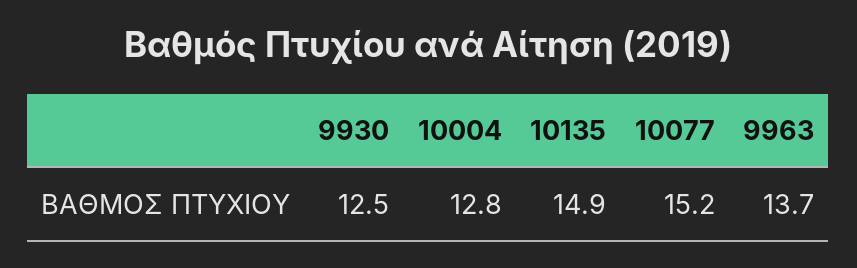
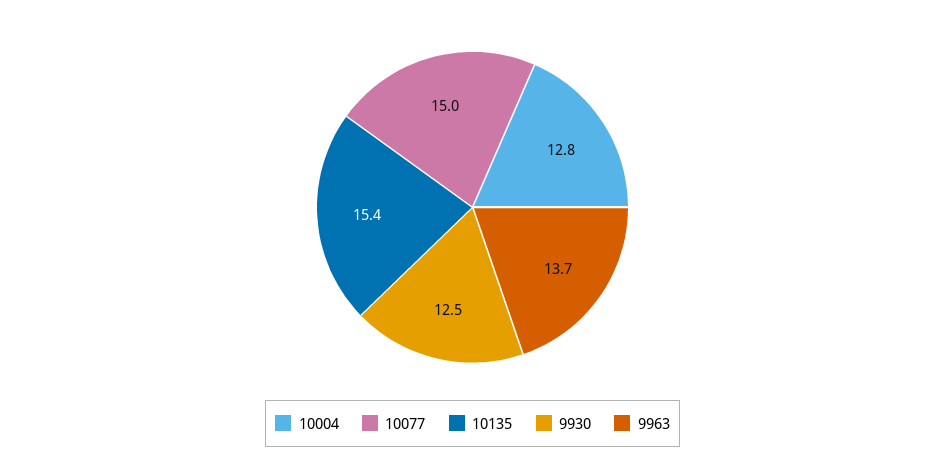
  {
    "9930": 12.5,
    "10004": 12.8,
-   "10135": 14.9,
+   "10135": 15.4,
-   "10077": 15.2,
+   "10077": 15,
    "9963": 13.7
  }

